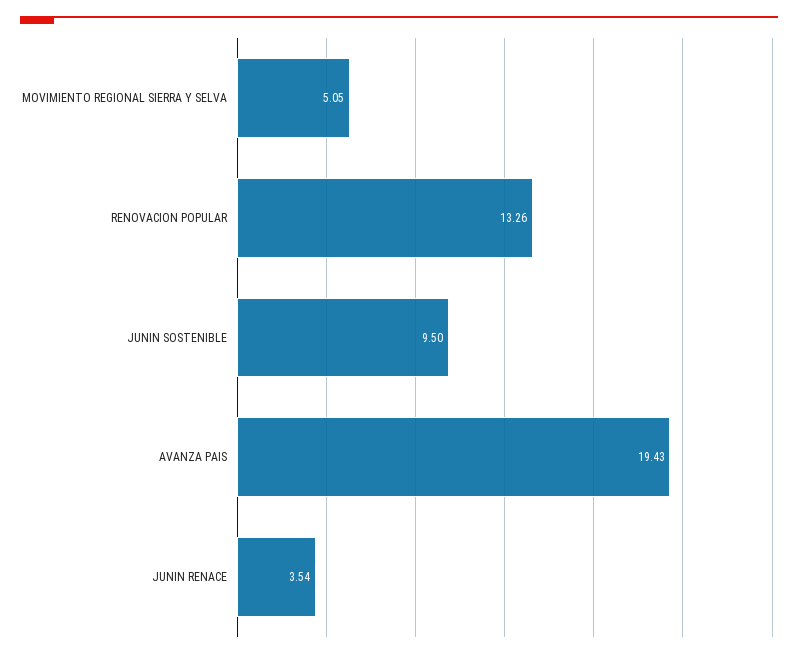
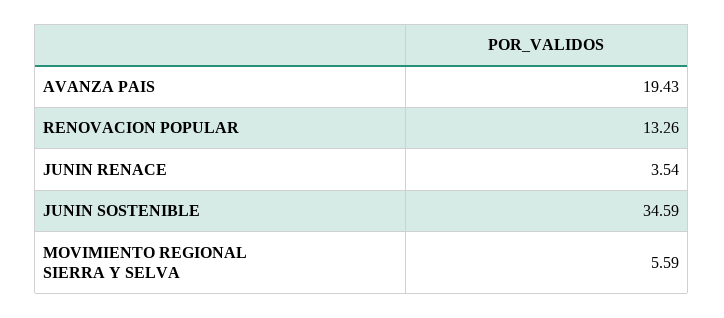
  {
-   "MOVIMIENTO REGIONAL SIERRA Y SELVA": 5.05,
+   "MOVIMIENTO REGIONAL SIERRA Y SELVA": 5.59,
    "RENOVACION POPULAR": 13.26,
-   "JUNIN SOSTENIBLE": 9.5,
+   "JUNIN SOSTENIBLE": 34.59,
    "AVANZA PAIS": 19.43,
    "JUNIN RENACE": 3.54
  }

